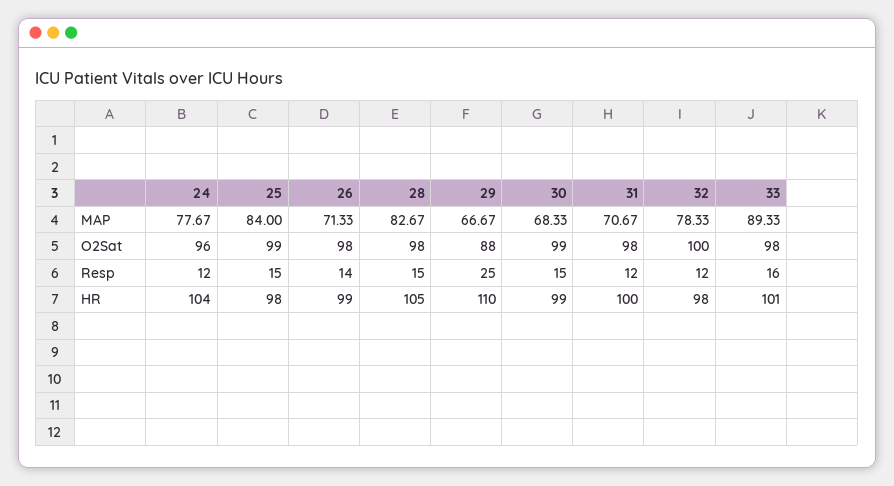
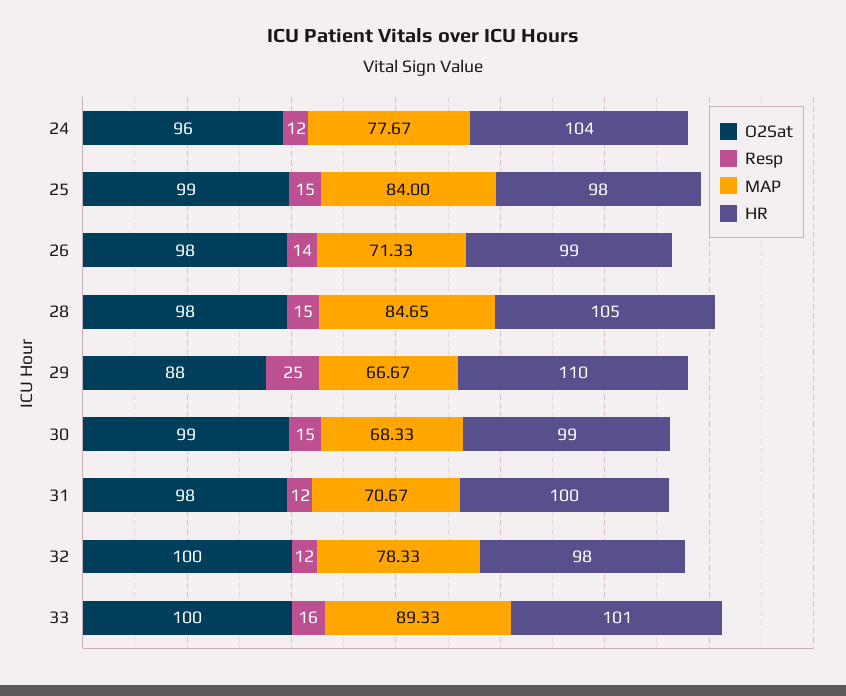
  {
    "MAP": {
      "24": 77.67,
      "25": 84,
      "26": 71.33,
-     "28": 82.67,
+     "28": 84.65,
      "29": 66.67,
      "30": 68.33,
      "31": 70.67,
      "32": 78.33,
      "33": 89.33
    },
    "O2Sat": {
      "24": 96,
      "25": 99,
      "26": 98,
      "28": 98,
      "29": 88,
      "30": 99,
      "31": 98,
      "32": 100,
-     "33": 98
+     "33": 100
    },
    "Resp": {
      "24": 12,
      "25": 15,
      "26": 14,
      "28": 15,
      "29": 25,
      "30": 15,
      "31": 12,
      "32": 12,
      "33": 16
    },
    "HR": {
      "24": 104,
      "25": 98,
      "26": 99,
      "28": 105,
      "29": 110,
      "30": 99,
      "31": 100,
      "32": 98,
      "33": 101
    }
  }

